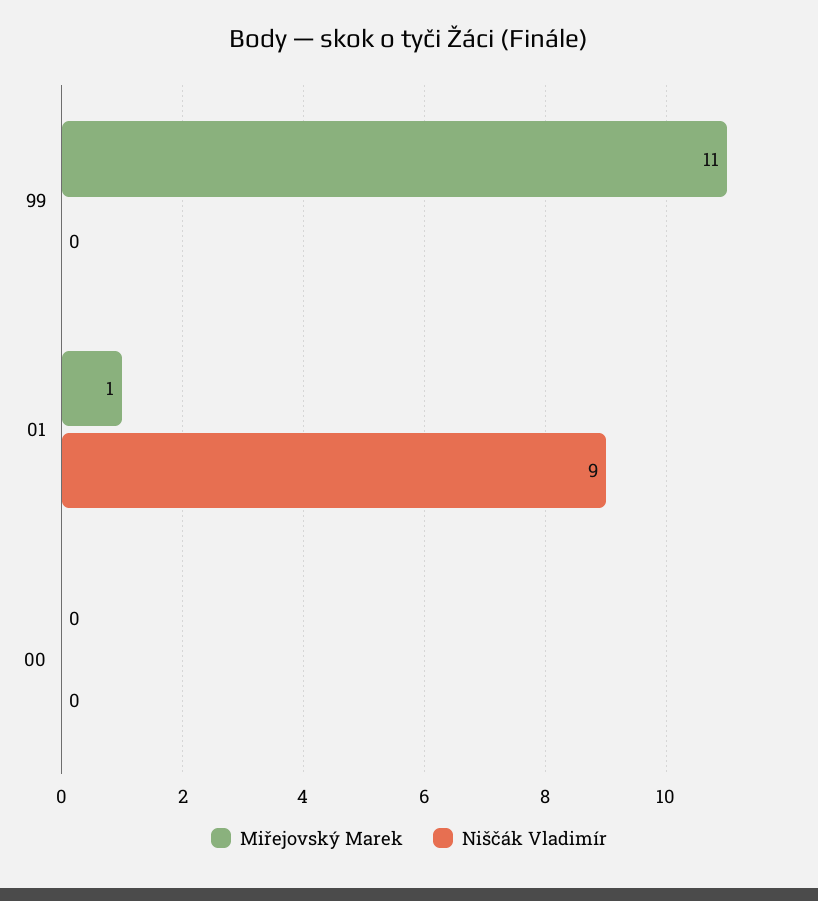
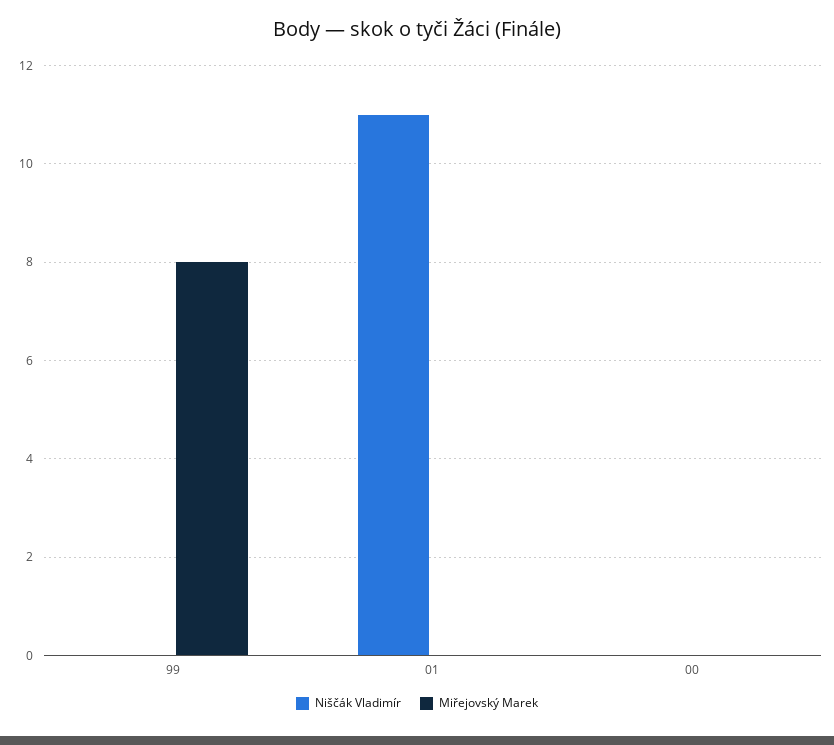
  {
    "Miřejovský Marek": {
-     "99": 11,
+     "99": 8,
-     "01": 1,
+     "01": 0,
      "00": 0
    },
    "Niščák Vladimír": {
      "99": 0,
-     "01": 9,
+     "01": 11,
      "00": 0
    }
  }

